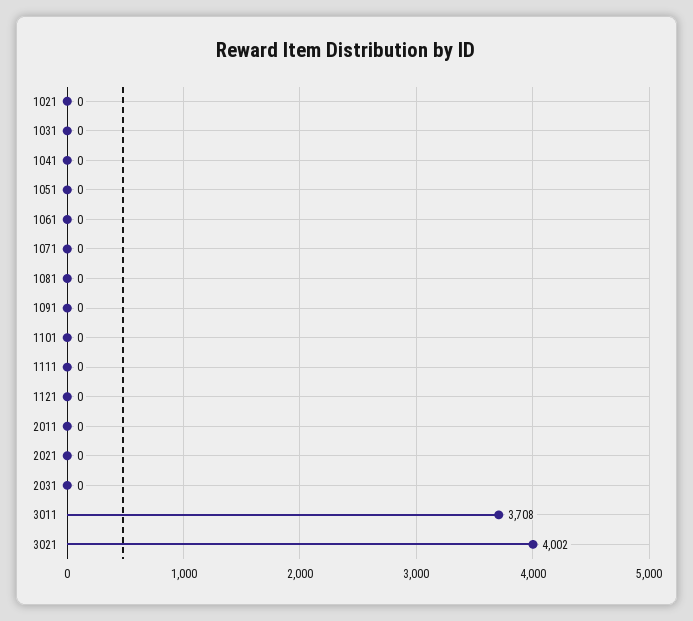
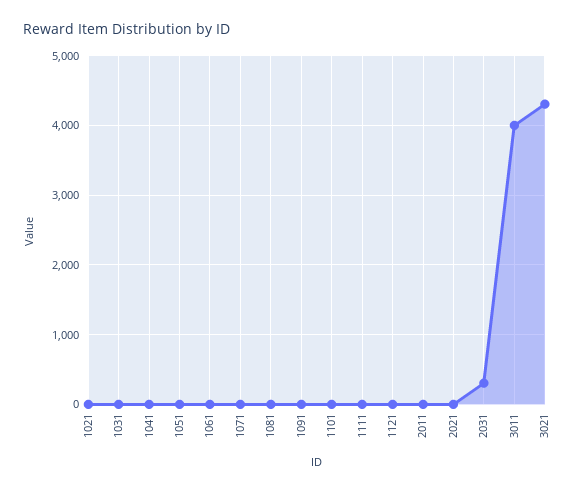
  {
    "1021": 0,
    "1031": 0,
    "1041": 0,
    "1051": 0,
    "1061": 0,
    "1071": 0,
    "1081": 0,
    "1091": 0,
    "1101": 0,
    "1111": 0,
    "1121": 0,
    "2011": 0,
    "2021": 0,
-   "2031": 0,
+   "2031": 300,
-   "3011": 3708,
+   "3011": 4000,
-   "3021": 4002
+   "3021": 4300
  }

